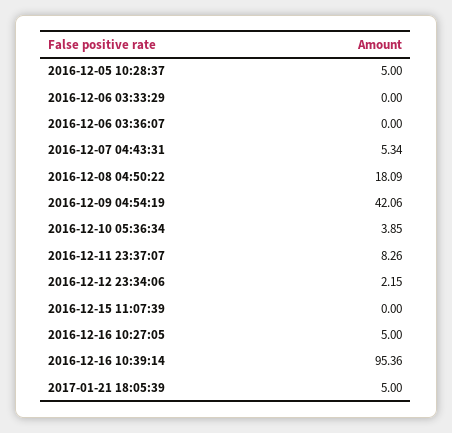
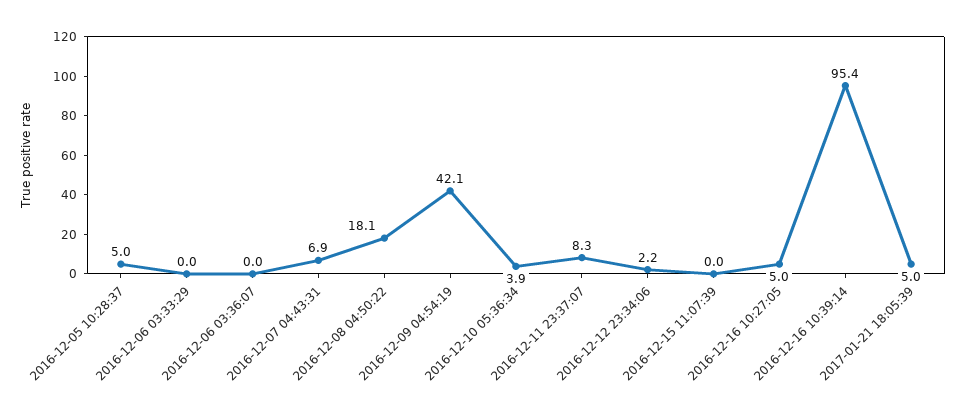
  {
    "2016-12-05 10:28:37": 5,
    "2016-12-06 03:33:29": 0,
    "2016-12-06 03:36:07": 0,
-   "2016-12-07 04:43:31": 5.34,
+   "2016-12-07 04:43:31": 6.9,
    "2016-12-08 04:50:22": 18.09,
    "2016-12-09 04:54:19": 42.06,
    "2016-12-10 05:36:34": 3.85,
    "2016-12-11 23:37:07": 8.26,
    "2016-12-12 23:34:06": 2.15,
    "2016-12-15 11:07:39": 0,
    "2016-12-16 10:27:05": 5,
    "2016-12-16 10:39:14": 95.36,
    "2017-01-21 18:05:39": 5
  }

